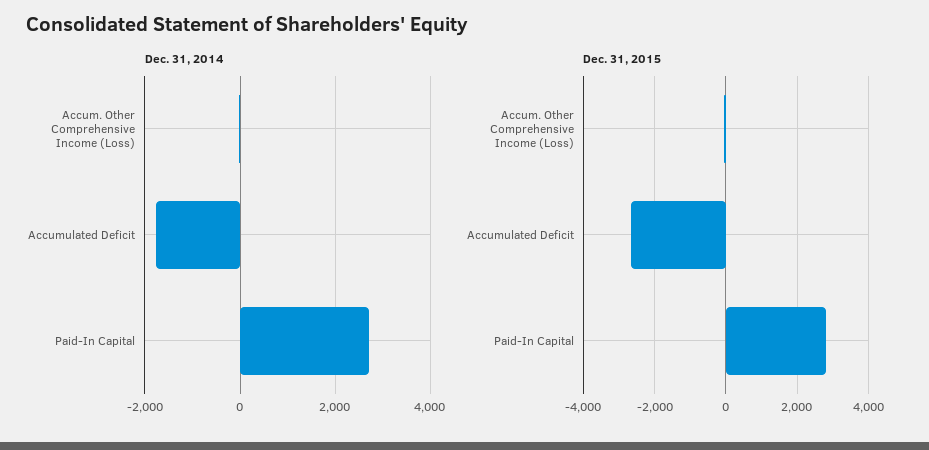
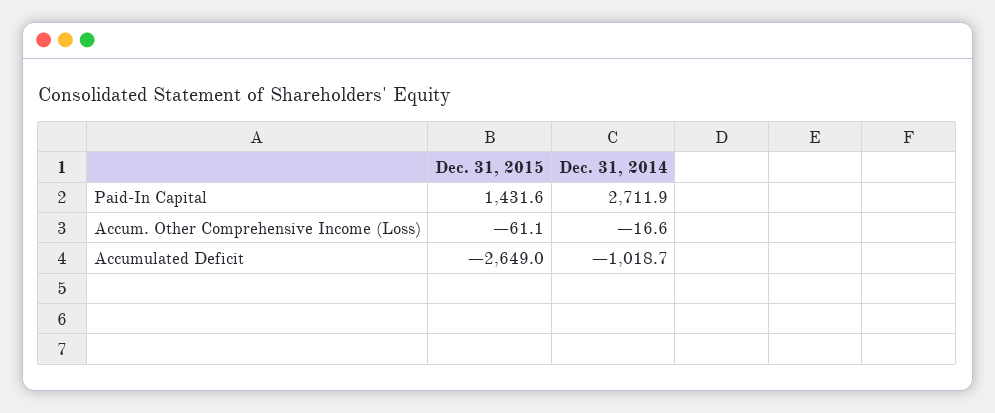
  {
    "Dec. 31, 2014": {
      "Accum. Other Comprehensive Income (Loss)": -16.6,
-     "Accumulated Deficit": -1800,
+     "Accumulated Deficit": -1018.7,
      "Paid-In Capital": 2711.9
    },
    "Dec. 31, 2015": {
      "Accum. Other Comprehensive Income (Loss)": -61.1,
      "Accumulated Deficit": -2649,
-     "Paid-In Capital": 2800
+     "Paid-In Capital": 1431.6
    }
  }

